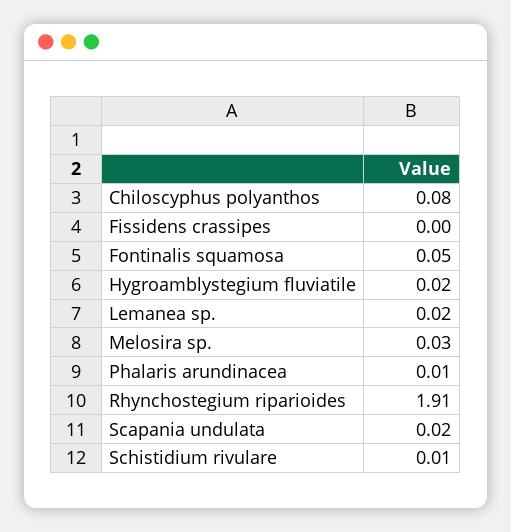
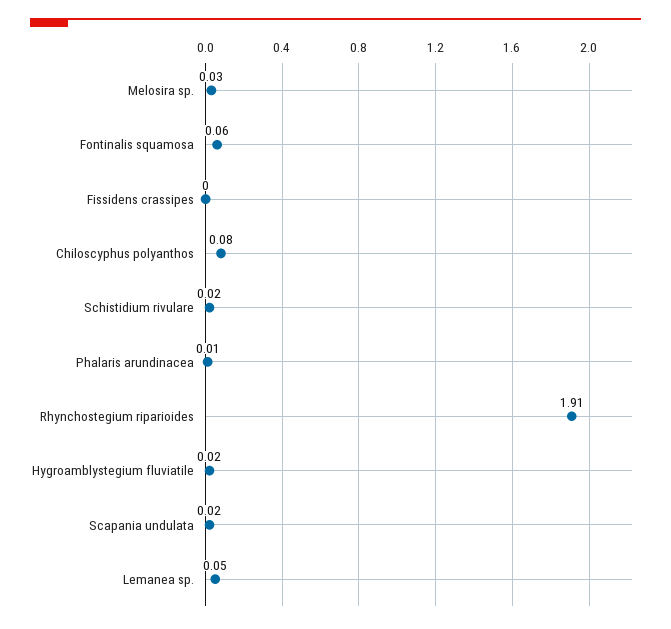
  {
    "Chiloscyphus polyanthos": 0.08,
    "Fissidens crassipes": 0,
-   "Fontinalis squamosa": 0.05,
+   "Fontinalis squamosa": 0.06,
    "Hygroamblystegium fluviatile": 0.02,
-   "Lemanea sp.": 0.02,
+   "Lemanea sp.": 0.05,
    "Melosira sp.": 0.03,
    "Phalaris arundinacea": 0.01,
    "Rhynchostegium riparioides": 1.91,
    "Scapania undulata": 0.02,
-   "Schistidium rivulare": 0.01
+   "Schistidium rivulare": 0.02
  }

